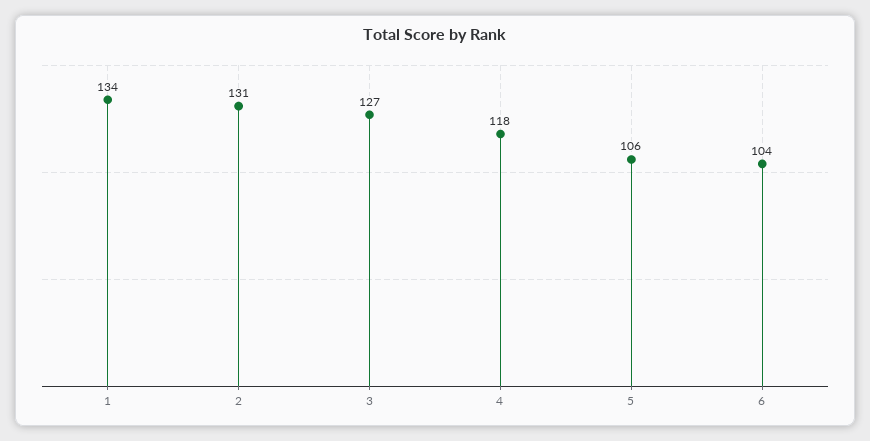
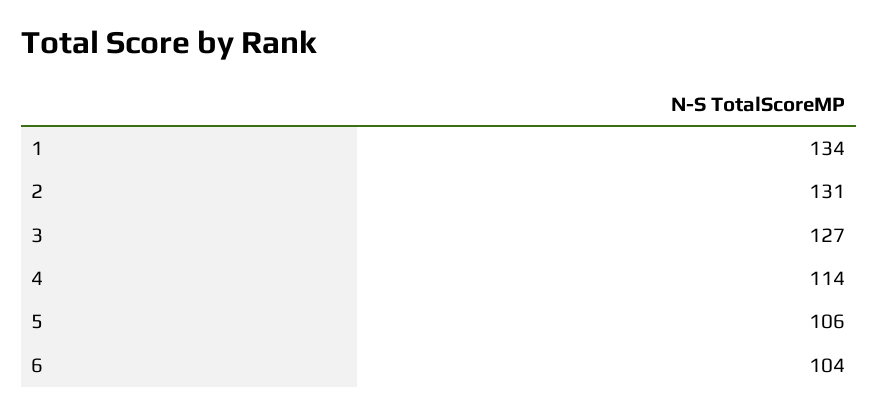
  {
    "1": 134,
    "2": 131,
    "3": 127,
-   "4": 118,
+   "4": 114,
    "5": 106,
    "6": 104
  }

